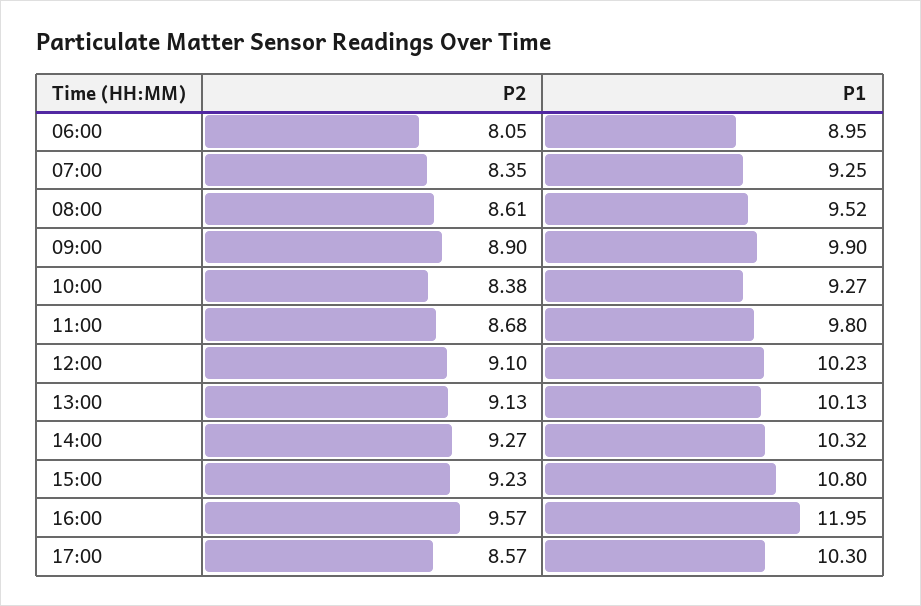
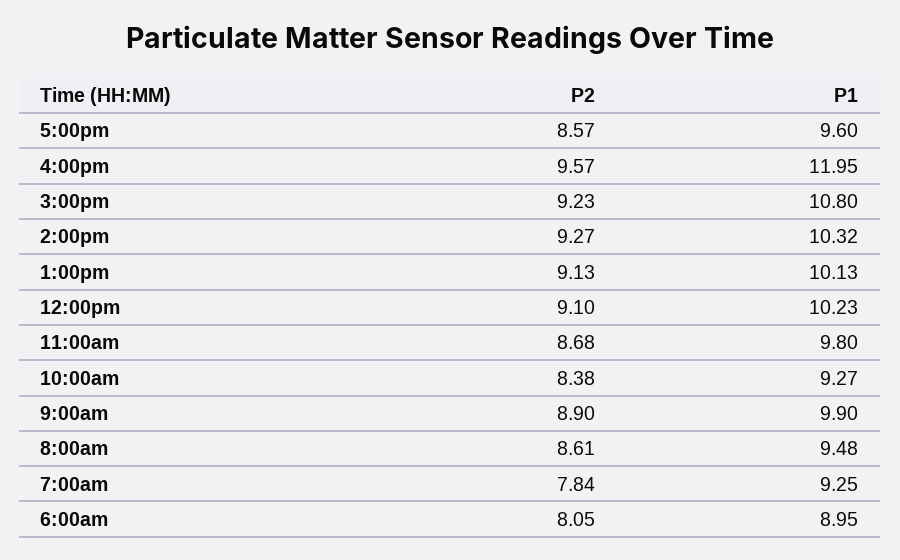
  {
    "P2": {
      "06:00": 8.05,
-     "07:00": 8.35,
+     "07:00": 7.84,
      "08:00": 8.61,
      "09:00": 8.9,
      "10:00": 8.38,
      "11:00": 8.68,
      "12:00": 9.1,
      "13:00": 9.13,
      "14:00": 9.27,
      "15:00": 9.23,
      "16:00": 9.57,
      "17:00": 8.57
    },
    "P1": {
      "06:00": 8.95,
      "07:00": 9.25,
-     "08:00": 9.52,
+     "08:00": 9.48,
      "09:00": 9.9,
      "10:00": 9.27,
      "11:00": 9.8,
      "12:00": 10.23,
      "13:00": 10.13,
      "14:00": 10.32,
      "15:00": 10.8,
      "16:00": 11.95,
-     "17:00": 10.3
+     "17:00": 9.6
    }
  }

